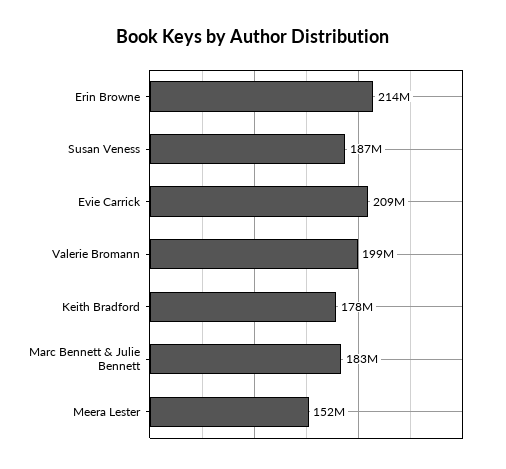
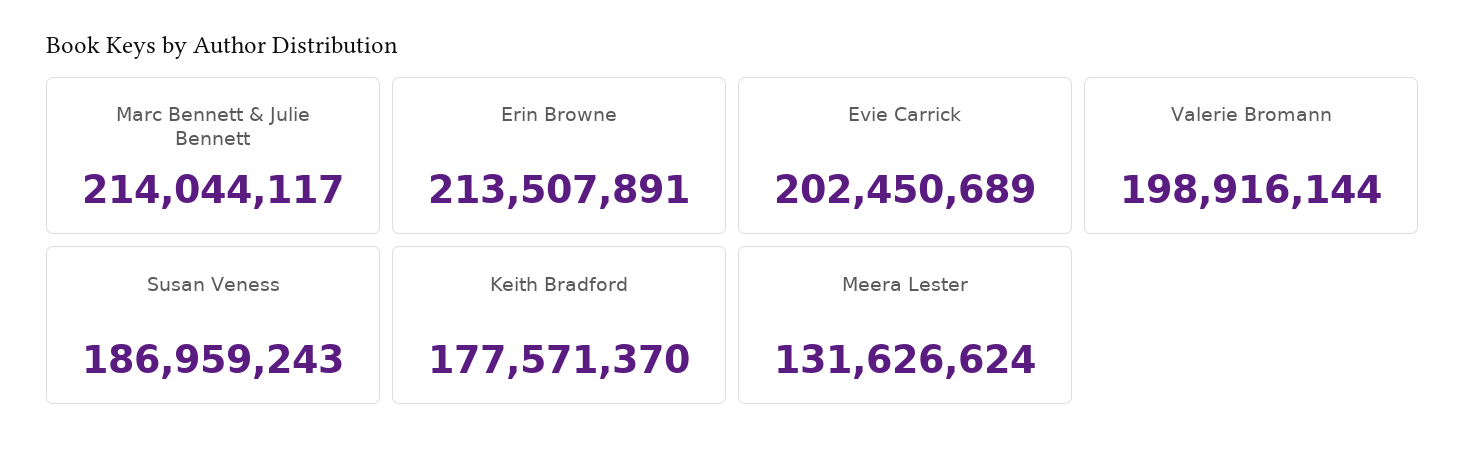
  {
    "Erin Browne": 213507891,
    "Susan Veness": 186959243,
-   "Evie Carrick": 209000000,
+   "Evie Carrick": 202450689,
    "Valerie Bromann": 198916144,
    "Keith Bradford": 177571370,
-   "Marc Bennett & Julie Bennett": 183000000,
+   "Marc Bennett & Julie Bennett": 214044117,
-   "Meera Lester": 152000000
+   "Meera Lester": 131626624
  }

